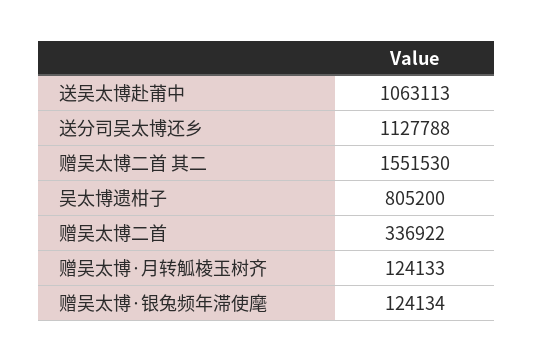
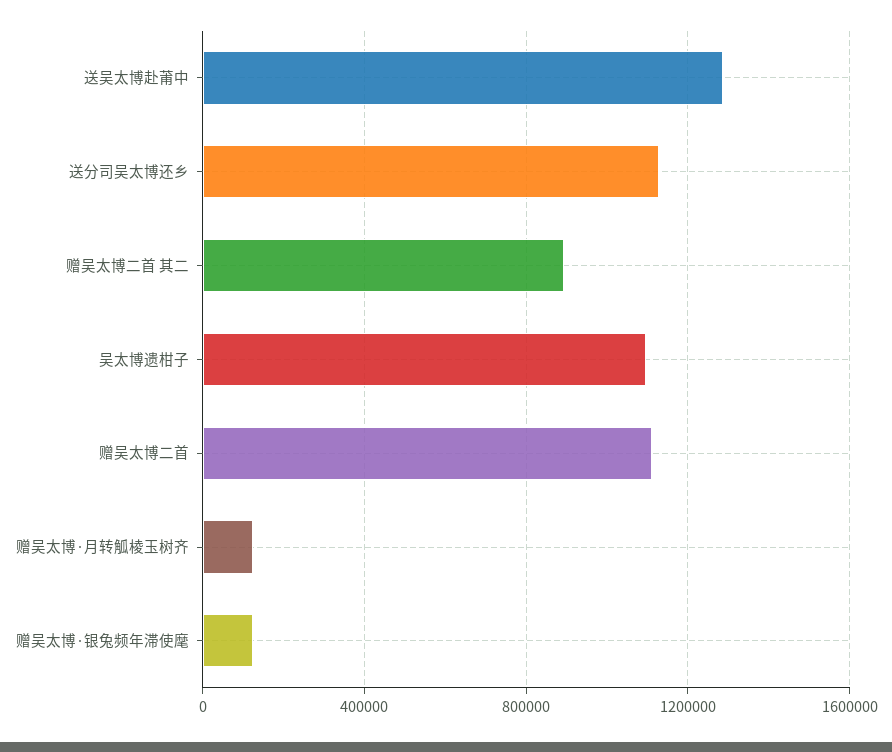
  {
-   "送吴太博赴莆中": 1063113,
+   "送吴太博赴莆中": 1300000,
    "送分司吴太博还乡": 1127788,
-   "赠吴太博二首 其二": 1551530,
+   "赠吴太博二首 其二": 900000,
-   "吴太博遗柑子": 805200,
+   "吴太博遗柑子": 1100000,
-   "赠吴太博二首": 336922,
+   "赠吴太博二首": 1100000,
    "赠吴太博·月转觚棱玉树齐": 124133,
    "赠吴太博·银兔频年滞使麾": 124134
  }

